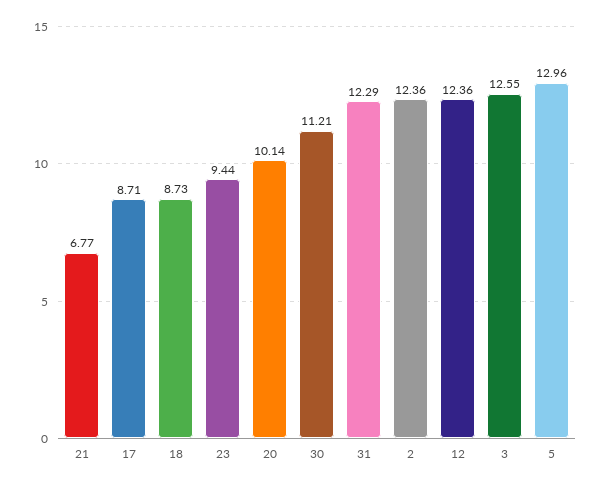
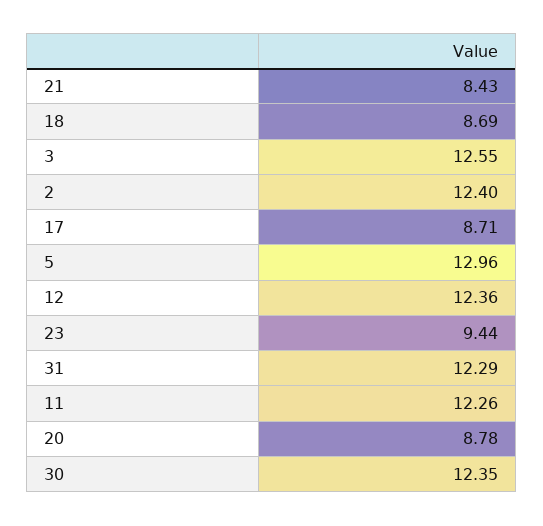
  {
-   "21": 6.77,
+   "21": 8.43,
    "17": 8.71,
-   "18": 8.73,
+   "18": 8.69,
    "23": 9.44,
-   "20": 10.14,
+   "20": 8.78,
-   "30": 11.21,
+   "30": 12.35,
    "31": 12.29,
-   "2": 12.36,
+   "2": 12.4,
    "12": 12.36,
    "3": 12.55,
-   "5": 12.96
+   "5": 12.96,
+   "11": 12.26
  }

